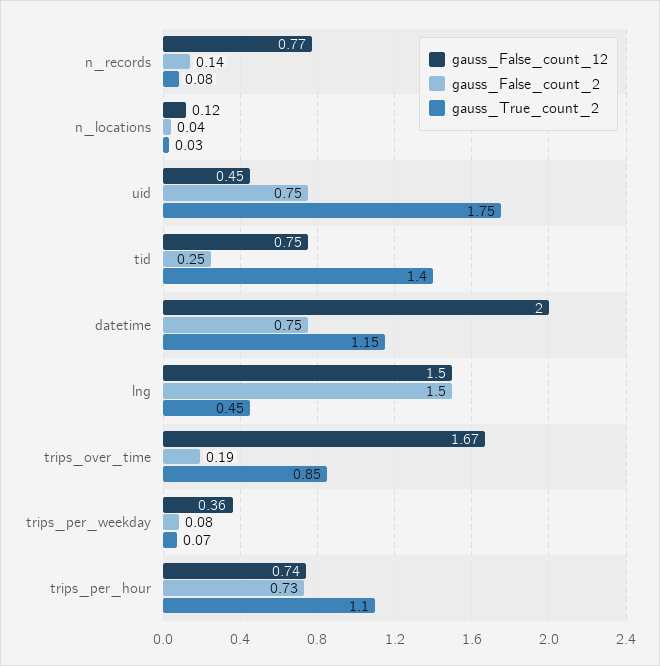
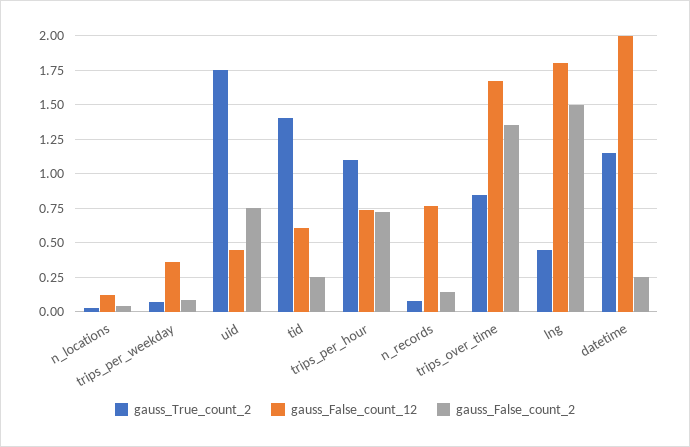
  {
    "gauss_False_count_12": {
      "n_records": 0.77,
      "n_locations": 0.12,
      "uid": 0.45,
-     "tid": 0.75,
+     "tid": 0.6,
      "datetime": 2,
-     "lng": 1.5,
+     "lng": 1.8,
      "trips_over_time": 1.67,
      "trips_per_weekday": 0.36,
      "trips_per_hour": 0.74
    },
    "gauss_False_count_2": {
      "n_records": 0.14,
      "n_locations": 0.04,
      "uid": 0.75,
      "tid": 0.25,
-     "datetime": 0.75,
+     "datetime": 0.25,
      "lng": 1.5,
-     "trips_over_time": 0.19,
+     "trips_over_time": 1.35,
      "trips_per_weekday": 0.08,
      "trips_per_hour": 0.73
    },
    "gauss_True_count_2": {
      "n_records": 0.08,
      "n_locations": 0.03,
      "uid": 1.75,
      "tid": 1.4,
      "datetime": 1.15,
      "lng": 0.45,
      "trips_over_time": 0.85,
      "trips_per_weekday": 0.07,
      "trips_per_hour": 1.1
    }
  }

